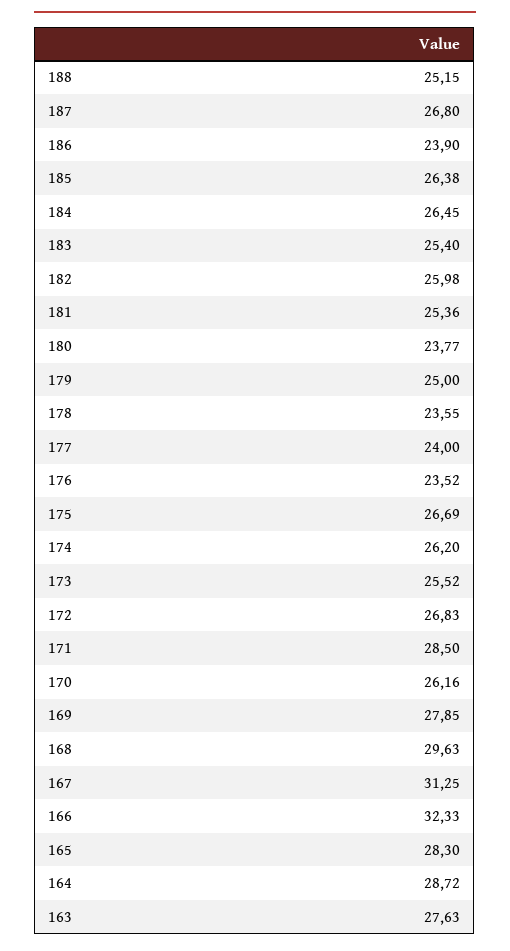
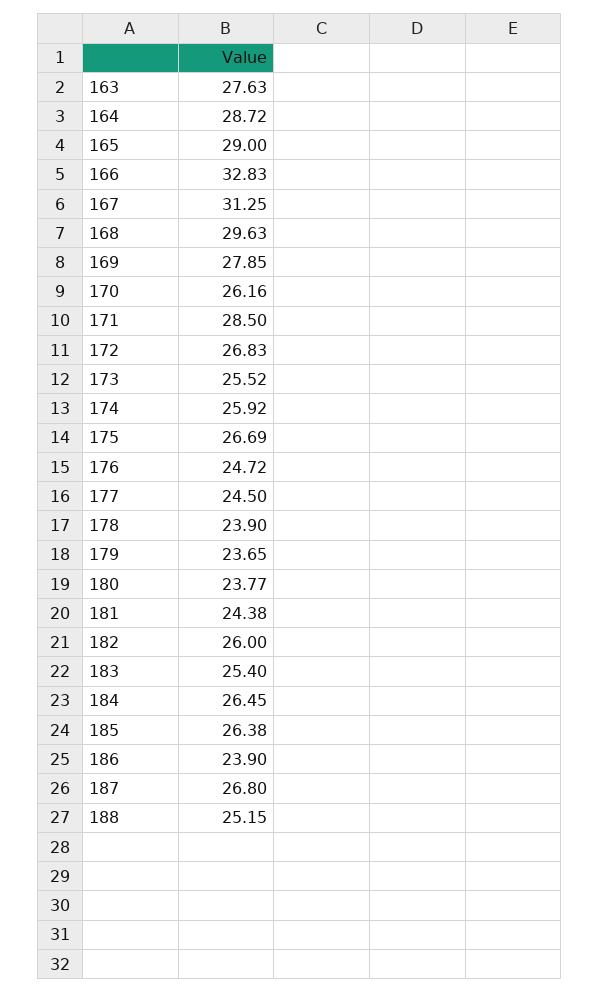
  {
    "188": 25.15,
    "187": 26.8,
    "186": 23.9,
    "185": 26.38,
    "184": 26.45,
    "183": 25.4,
-   "182": 25.98,
+   "182": 26,
-   "181": 25.36,
+   "181": 24.38,
    "180": 23.77,
-   "179": 25,
+   "179": 23.65,
-   "178": 23.55,
+   "178": 23.9,
-   "177": 24,
+   "177": 24.5,
-   "176": 23.52,
+   "176": 24.72,
    "175": 26.69,
-   "174": 26.2,
+   "174": 25.92,
    "173": 25.52,
    "172": 26.83,
    "171": 28.5,
    "170": 26.16,
    "169": 27.85,
    "168": 29.63,
    "167": 31.25,
-   "166": 32.33,
+   "166": 32.83,
-   "165": 28.3,
+   "165": 29,
    "164": 28.72,
    "163": 27.63
  }

